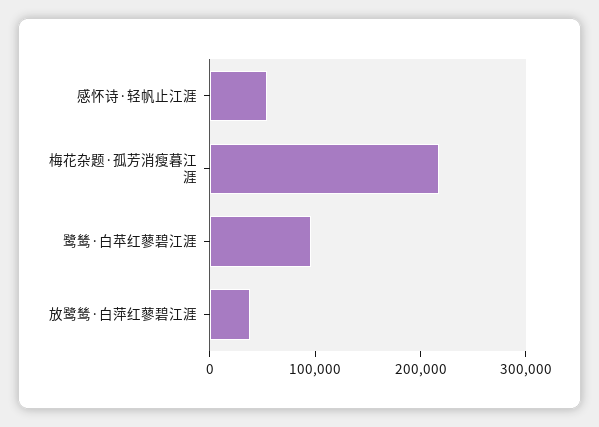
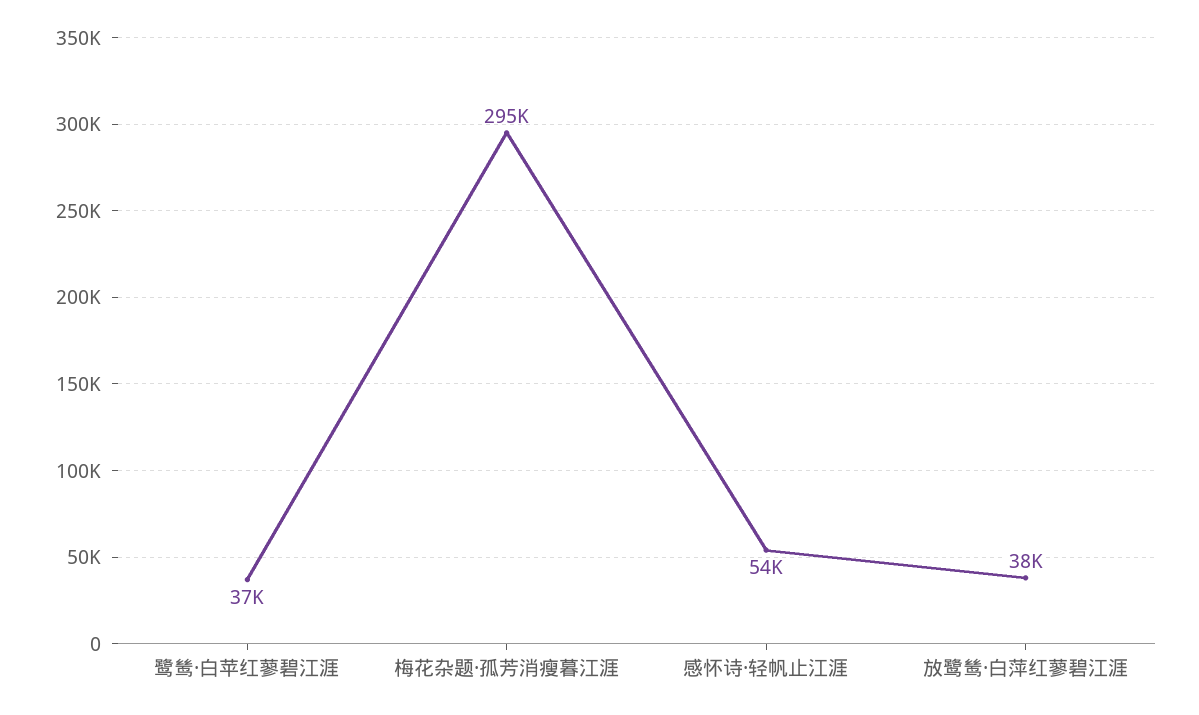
  {
    "感怀诗·轻帆止江涯": 54000,
-   "梅花杂题·孤芳消瘦暮江涯": 220000,
+   "梅花杂题·孤芳消瘦暮江涯": 295000,
-   "鹭鸶·白苹红蓼碧江涯": 100000,
+   "鹭鸶·白苹红蓼碧江涯": 37000,
    "放鹭鸶·白萍红蓼碧江涯": 38000
  }

